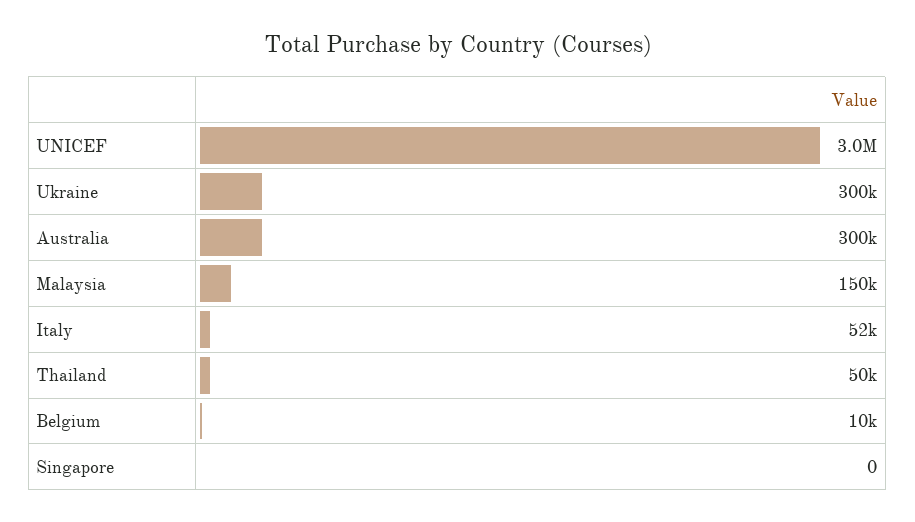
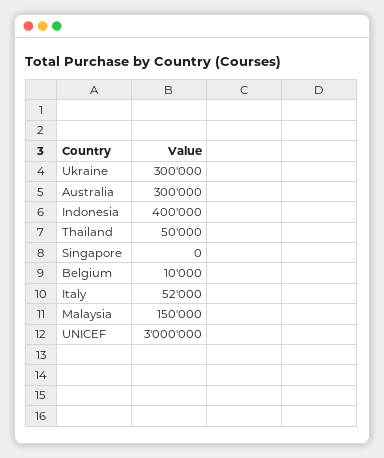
  {
    "UNICEF": 3000000,
    "Ukraine": 300000,
    "Australia": 300000,
    "Malaysia": 150000,
    "Italy": 52000,
    "Thailand": 50000,
    "Belgium": 10000,
-   "Singapore": 0
+   "Singapore": 0,
+   "Indonesia": 400000
  }

